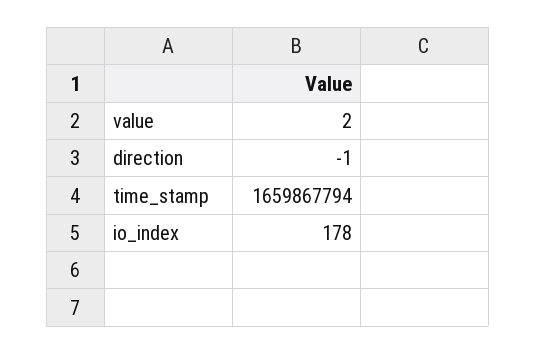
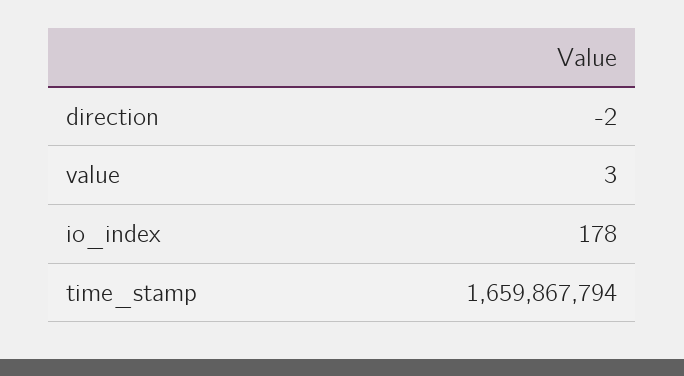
  {
-   "value": 2,
+   "value": 3,
-   "direction": -1,
+   "direction": -2,
    "time_stamp": 1659867794,
    "io_index": 178
  }

